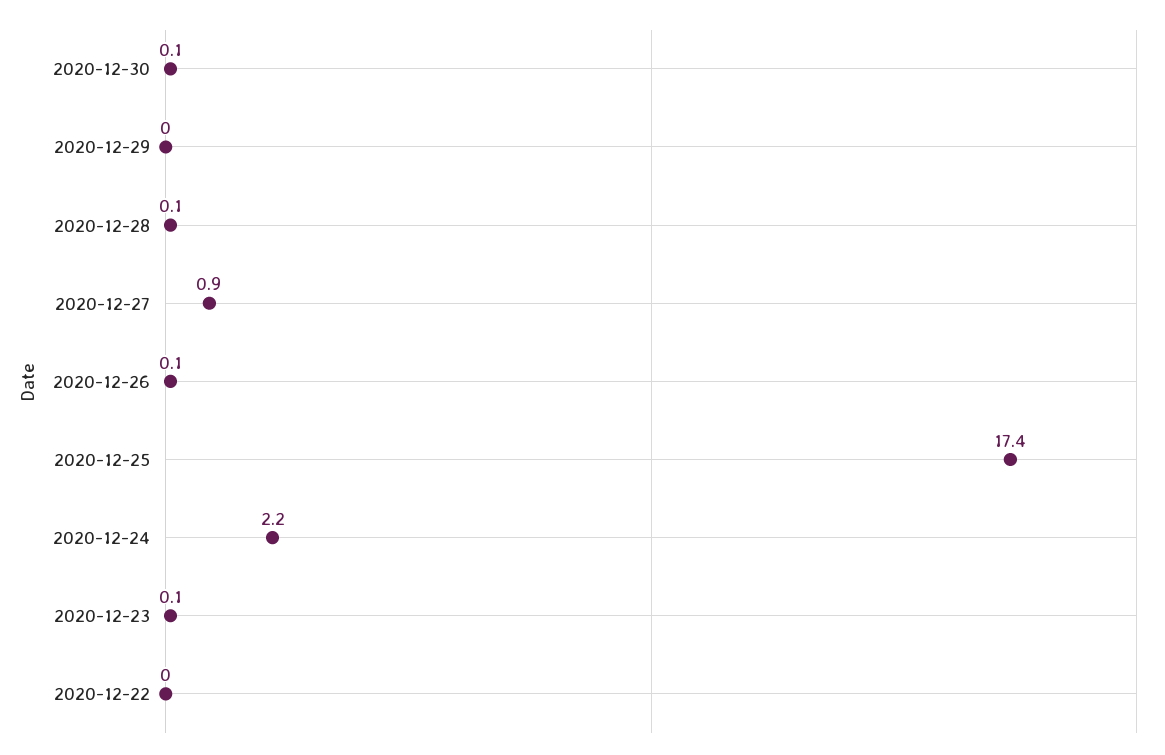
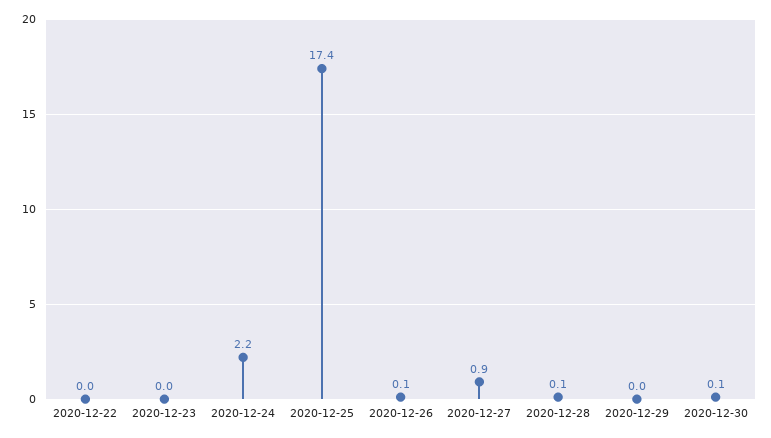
  {
    "2020-12-30": 0.1,
    "2020-12-29": 0,
    "2020-12-28": 0.1,
    "2020-12-27": 0.9,
    "2020-12-26": 0.1,
    "2020-12-25": 17.4,
    "2020-12-24": 2.2,
-   "2020-12-23": 0.1,
+   "2020-12-23": 0,
    "2020-12-22": 0
  }

